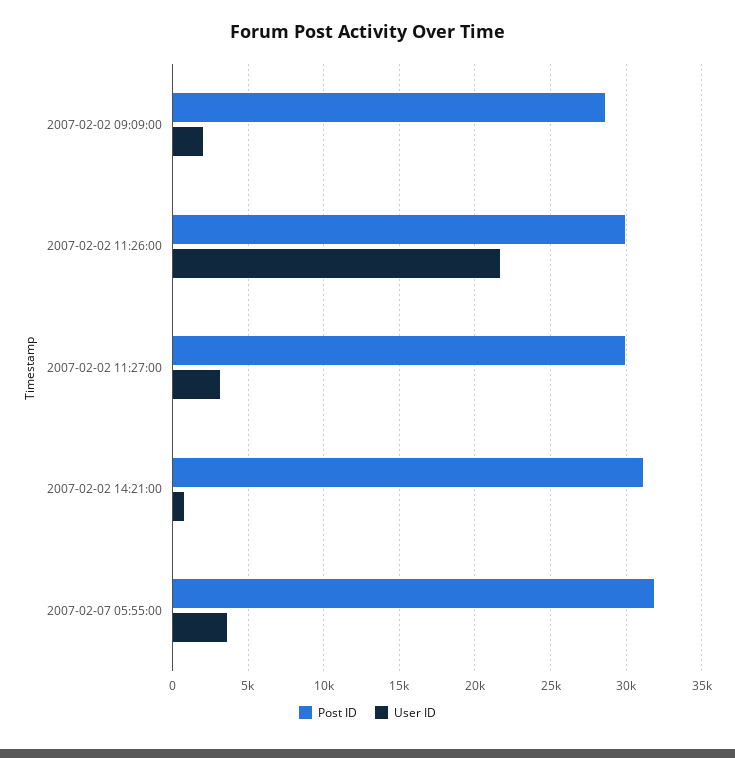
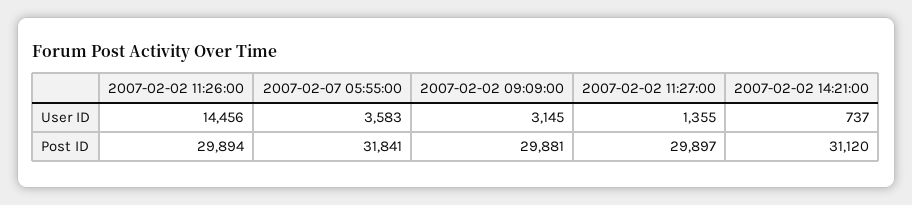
  {
    "Post ID": {
-     "2007-02-02 09:09:00": 28500,
+     "2007-02-02 09:09:00": 29881,
      "2007-02-02 11:26:00": 29894,
      "2007-02-02 11:27:00": 29897,
      "2007-02-02 14:21:00": 31120,
      "2007-02-07 05:55:00": 31841
    },
    "User ID": {
-     "2007-02-02 09:09:00": 2000,
+     "2007-02-02 09:09:00": 3145,
-     "2007-02-02 11:26:00": 21500,
+     "2007-02-02 11:26:00": 14456,
-     "2007-02-02 11:27:00": 3000,
+     "2007-02-02 11:27:00": 1355,
      "2007-02-02 14:21:00": 737,
      "2007-02-07 05:55:00": 3583
    }
  }

